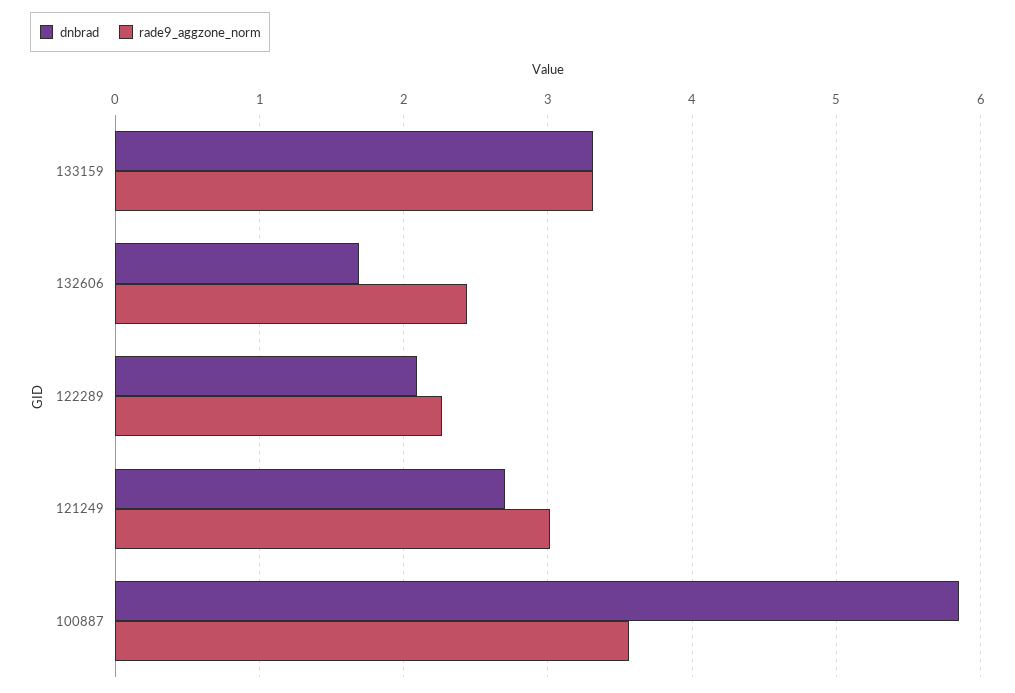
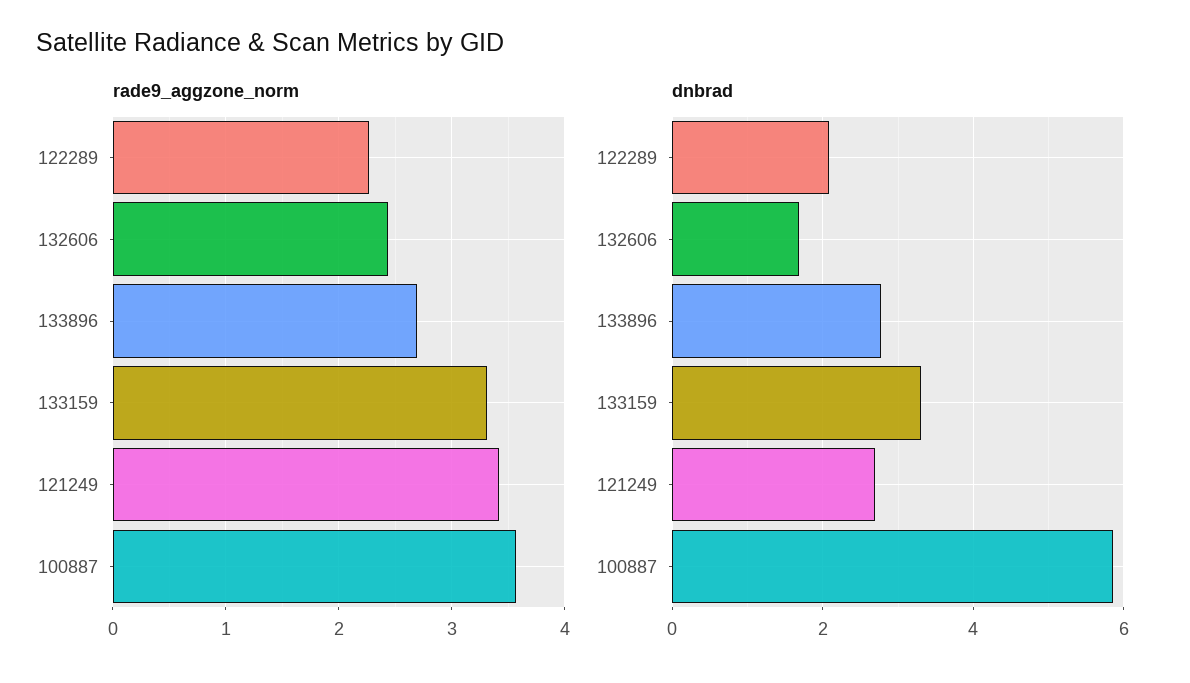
  {
    "dnbrad": {
      "133159": 3.3,
      "132606": 1.7,
      "122289": 2.1,
      "121249": 2.7,
-     "100887": 5.9
+     "100887": 5.9,
+     "133896": 2.8
    },
    "rade9_aggzone_norm": {
      "133159": 3.3,
      "132606": 2.4,
      "122289": 2.3,
-     "121249": 3,
+     "121249": 3.4,
-     "100887": 3.6
+     "100887": 3.6,
+     "133896": 2.7
    }
  }

